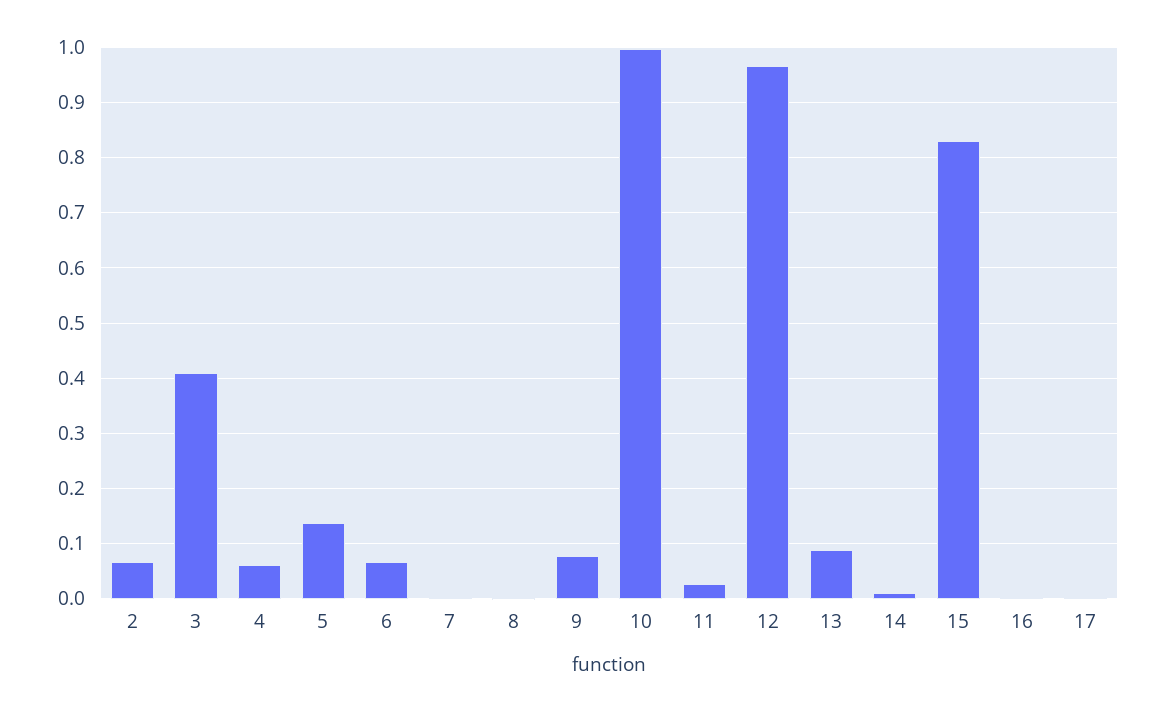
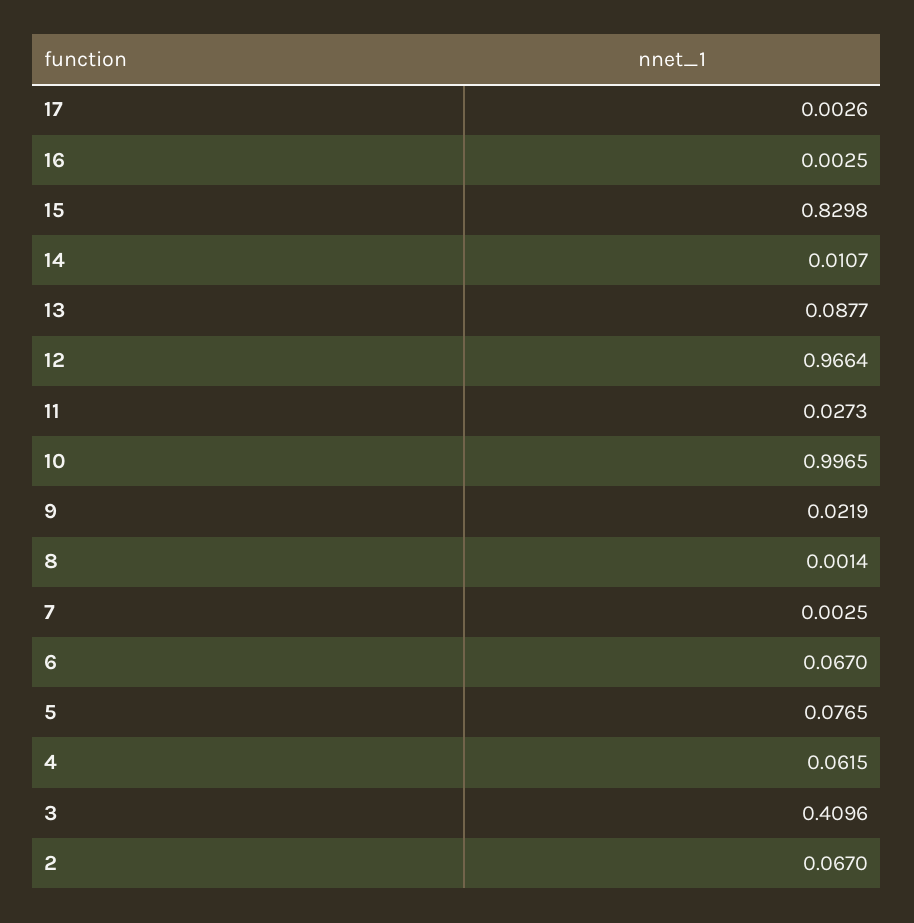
  {
    "2": 0.067,
    "3": 0.4096,
    "4": 0.0615,
-   "5": 0.14,
+   "5": 0.0765,
    "6": 0.067,
    "7": 0.0025,
    "8": 0.0014,
-   "9": 0.08,
+   "9": 0.0219,
    "10": 0.9965,
    "11": 0.0273,
    "12": 0.9664,
    "13": 0.0877,
    "14": 0.0107,
    "15": 0.8298,
    "16": 0.0025,
    "17": 0.0026
  }

